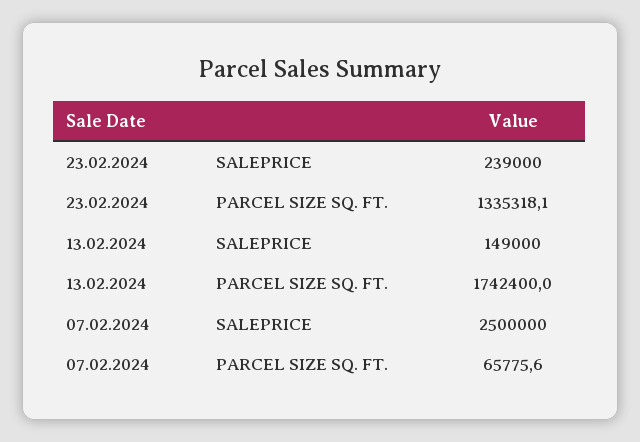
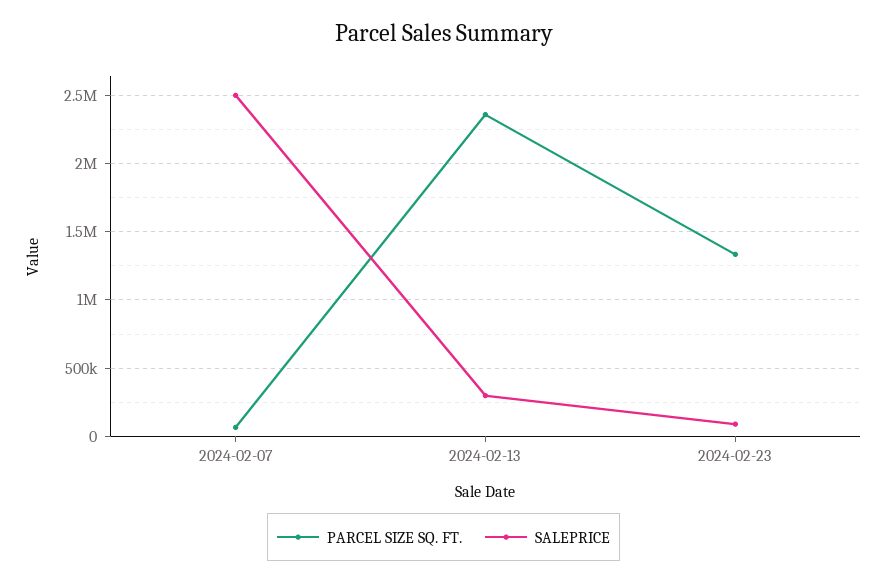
  {
    "SALEPRICE": {
-     "23.02.2024": 239000,
+     "23.02.2024": 100000,
-     "13.02.2024": 149000,
+     "13.02.2024": 300000,
      "07.02.2024": 2500000
    },
    "PARCEL SIZE SQ. FT.": {
      "23.02.2024": 1335318.1,
-     "13.02.2024": 1742400,
+     "13.02.2024": 2350000,
      "07.02.2024": 65775.6
    }
  }

